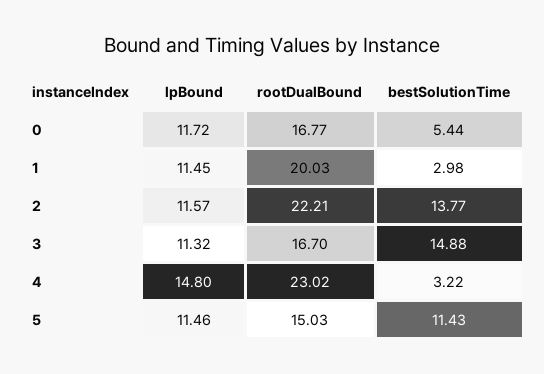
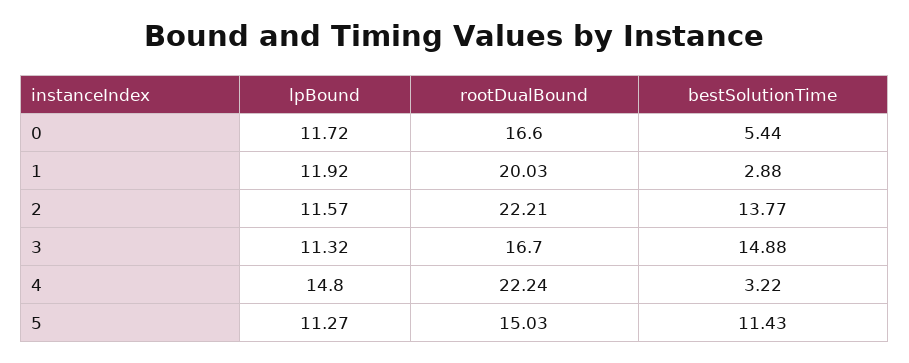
  {
    "lpBound": {
      "0": 11.72,
-     "1": 11.45,
+     "1": 11.92,
      "2": 11.57,
      "3": 11.32,
      "4": 14.8,
-     "5": 11.46
+     "5": 11.27
    },
    "rootDualBound": {
-     "0": 16.77,
+     "0": 16.6,
      "1": 20.03,
      "2": 22.21,
      "3": 16.7,
-     "4": 23.02,
+     "4": 22.24,
      "5": 15.03
    },
    "bestSolutionTime": {
      "0": 5.44,
-     "1": 2.98,
+     "1": 2.88,
      "2": 13.77,
      "3": 14.88,
      "4": 3.22,
      "5": 11.43
    }
  }

